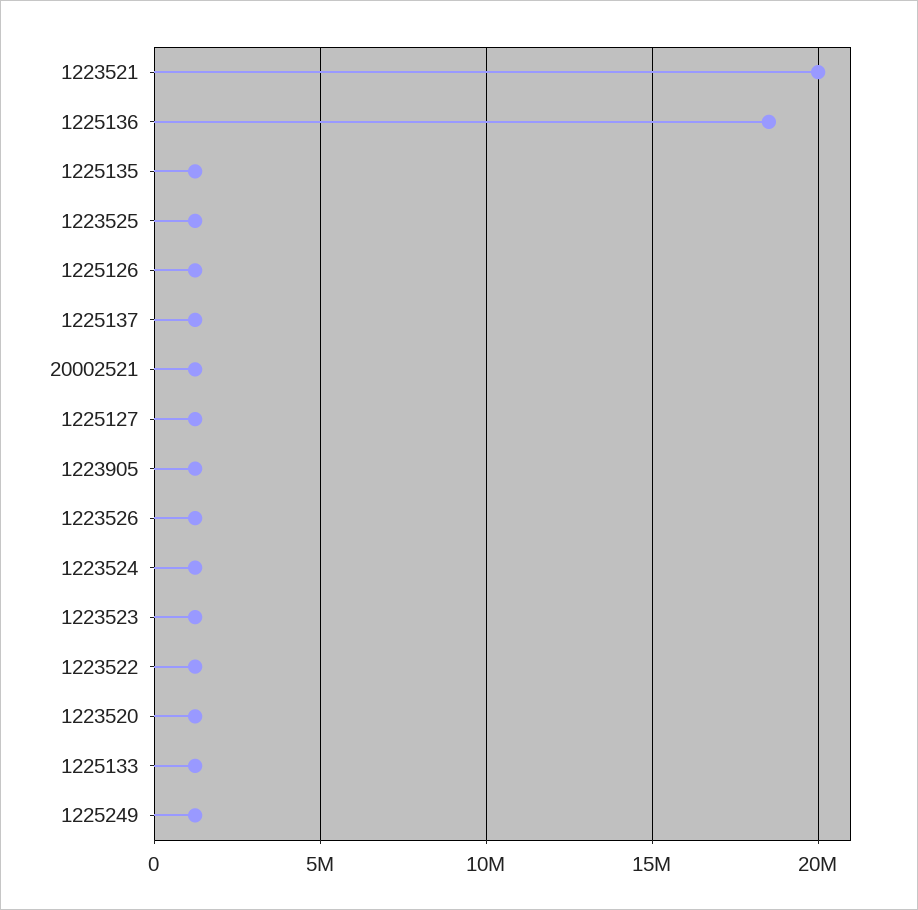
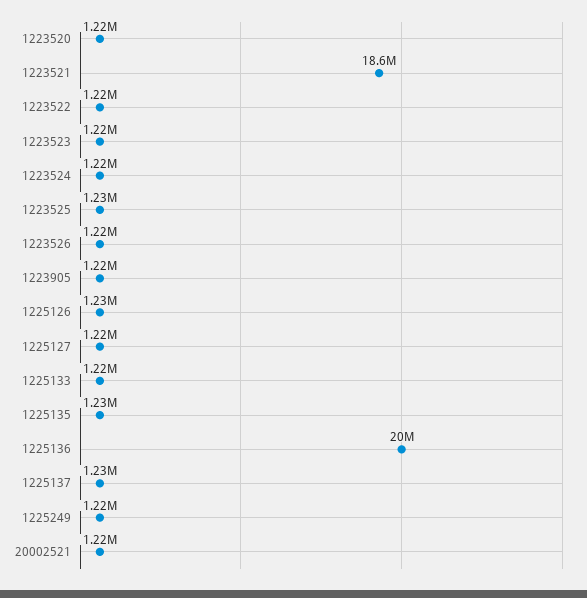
  {
-   "1223521": 20000000,
+   "1223521": 18600000,
-   "1225136": 18500000,
+   "1225136": 20000000,
    "1225135": 1230000,
    "1223525": 1230000,
    "1225126": 1230000,
    "1225137": 1230000,
    "20002521": 1220000,
    "1225127": 1220000,
    "1223905": 1220000,
    "1223526": 1220000,
    "1223524": 1220000,
    "1223523": 1220000,
    "1223522": 1220000,
    "1223520": 1220000,
    "1225133": 1220000,
    "1225249": 1220000
  }

